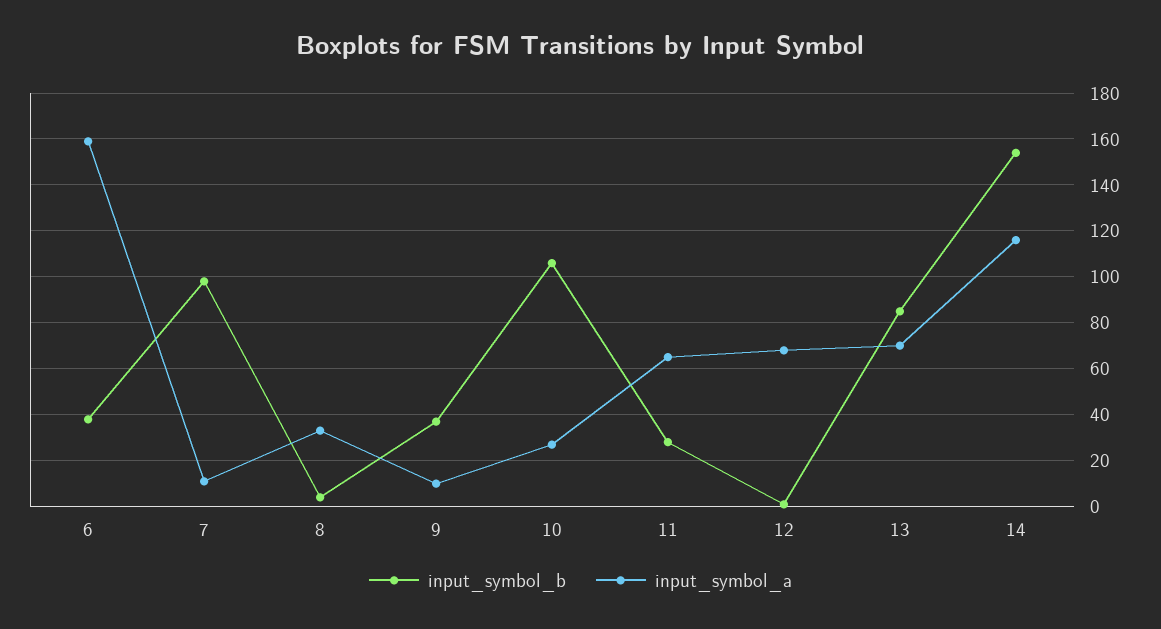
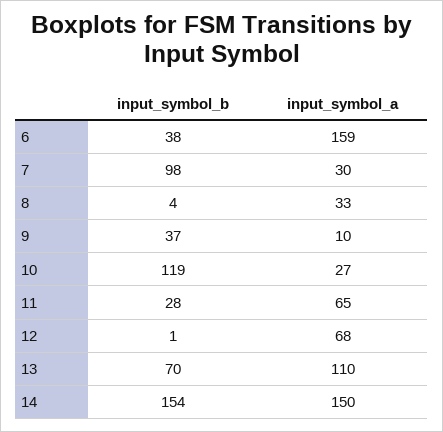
  {
    "input_symbol_b": {
      "6": 38,
      "7": 98,
      "8": 4,
      "9": 37,
-     "10": 105,
+     "10": 119,
      "11": 28,
      "12": 1,
-     "13": 85,
+     "13": 70,
      "14": 154
    },
    "input_symbol_a": {
      "6": 159,
-     "7": 10,
+     "7": 30,
      "8": 33,
      "9": 10,
      "10": 27,
      "11": 65,
      "12": 68,
-     "13": 70,
+     "13": 110,
-     "14": 115
+     "14": 150
    }
  }

